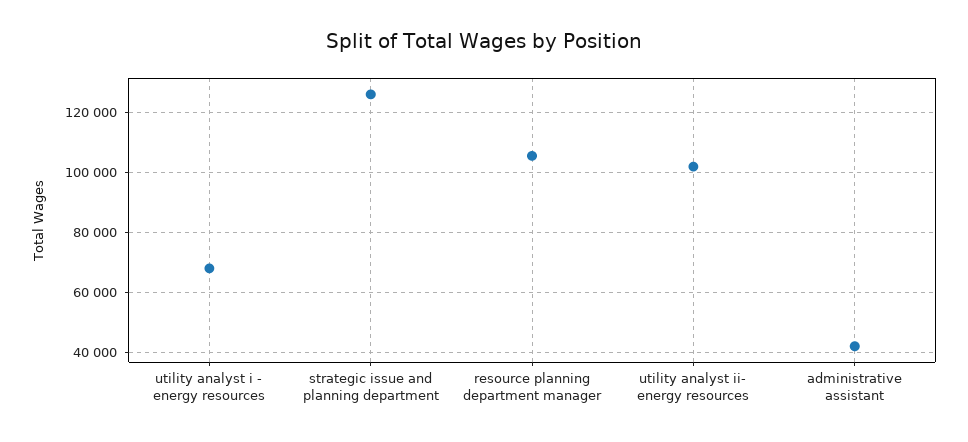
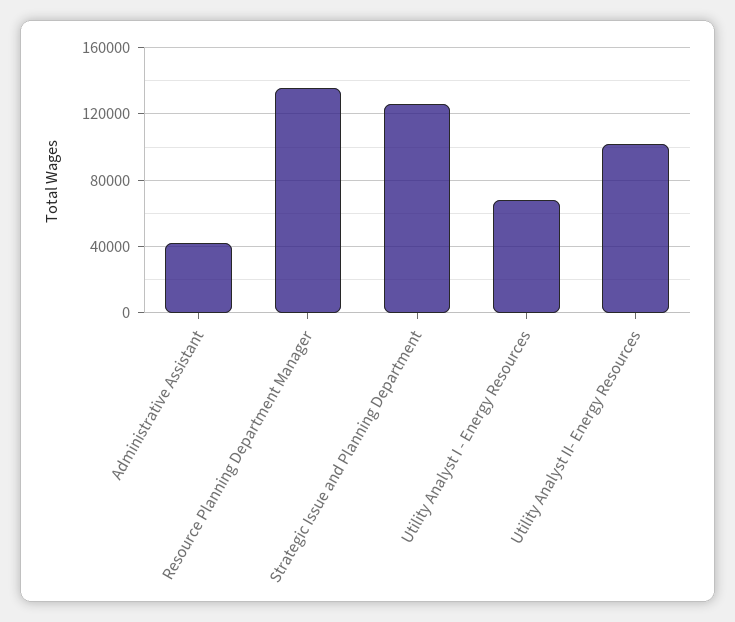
  {
    "utility analyst i - energy resources": 67500,
    "strategic issue and planning department": 125000,
-   "resource planning department manager": 105000,
+   "resource planning department manager": 135000,
    "utility analyst ii- energy resources": 102500,
    "administrative assistant": 42500
  }

